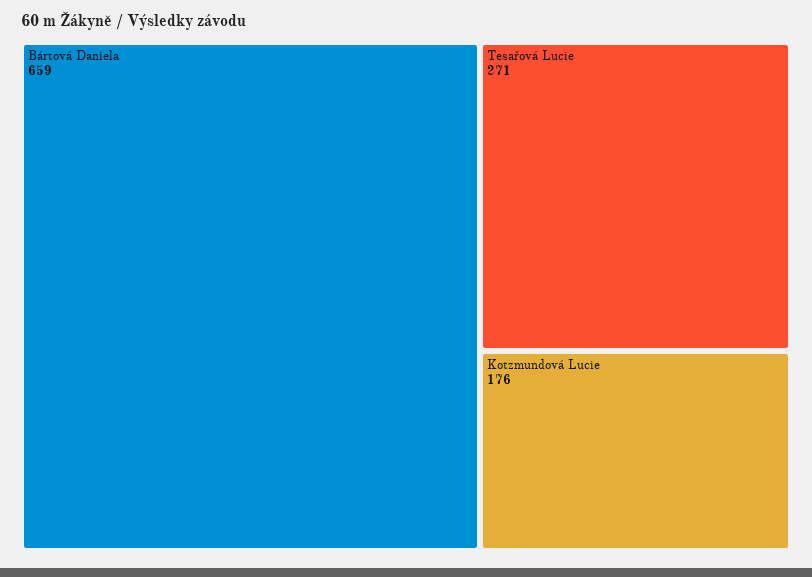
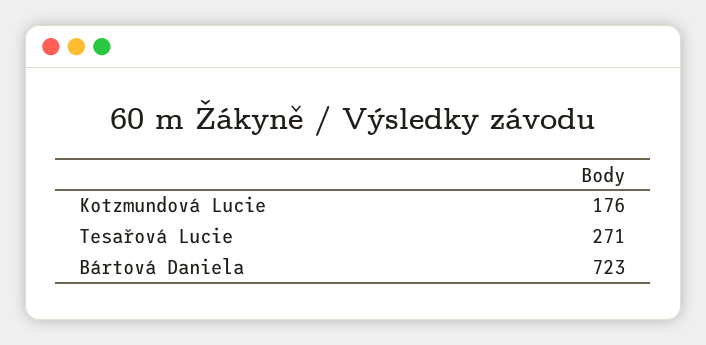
  {
-   "Bártová Daniela": 659,
+   "Bártová Daniela": 723,
    "Tesařová Lucie": 271,
    "Kotzmundová Lucie": 176
  }

